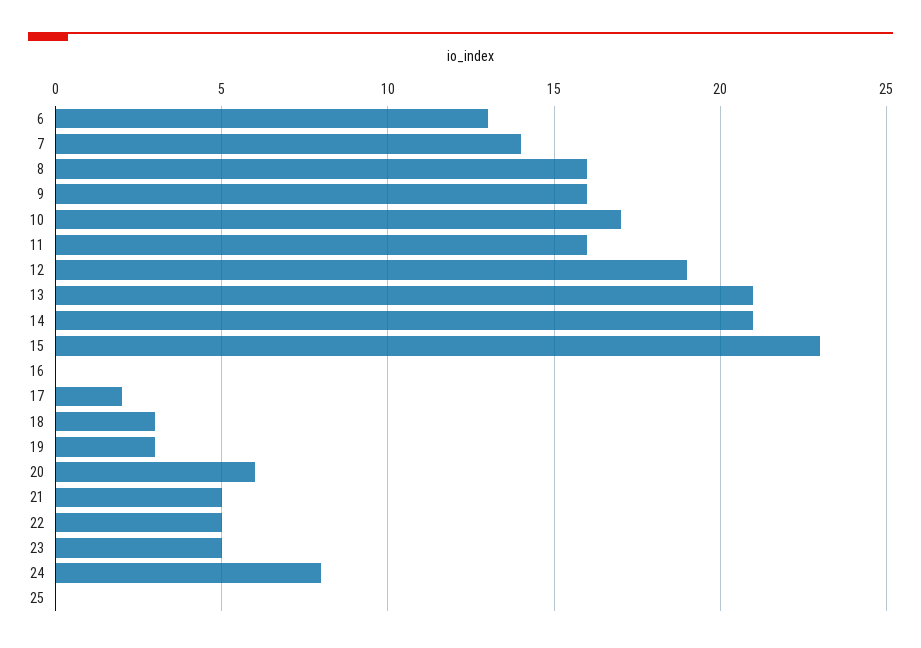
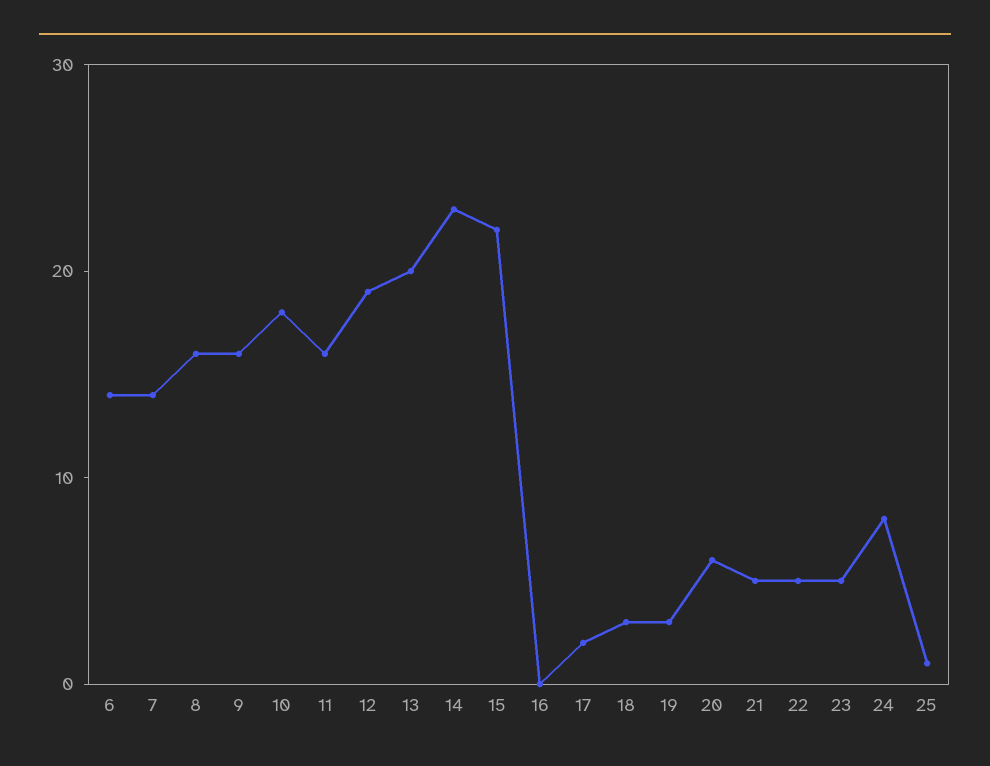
  {
-   "6": 13,
+   "6": 14,
    "7": 14,
    "8": 16,
    "9": 16,
-   "10": 17,
+   "10": 18,
    "11": 16,
    "12": 19,
-   "13": 21,
+   "13": 20,
-   "14": 21,
+   "14": 23,
-   "15": 23,
+   "15": 22,
    "16": 0,
    "17": 2,
    "18": 3,
    "19": 3,
    "20": 6,
    "21": 5,
    "22": 5,
    "23": 5,
    "24": 8,
-   "25": 0
+   "25": 1
  }

